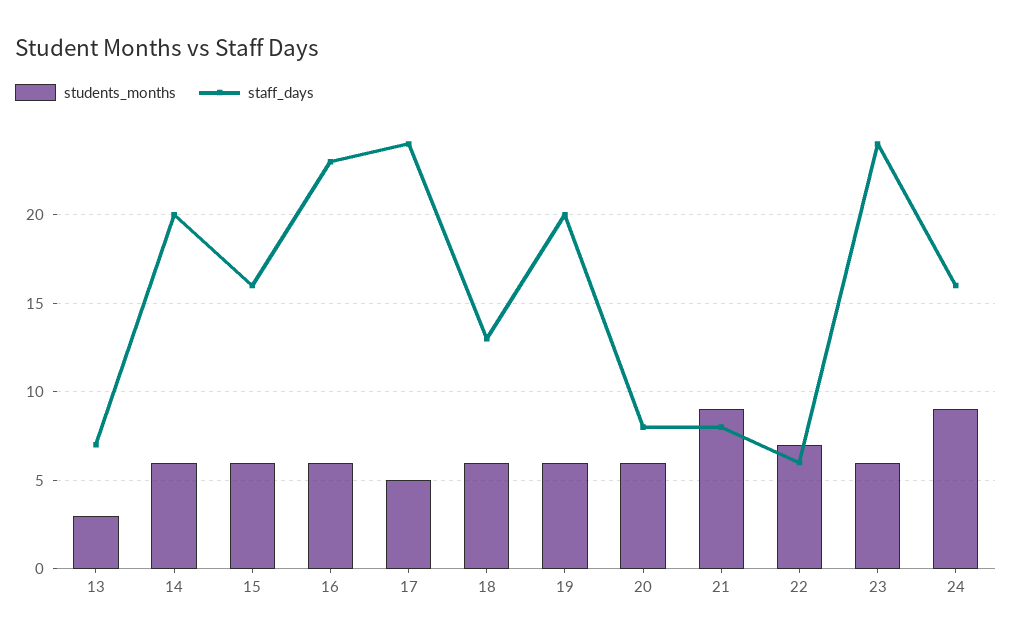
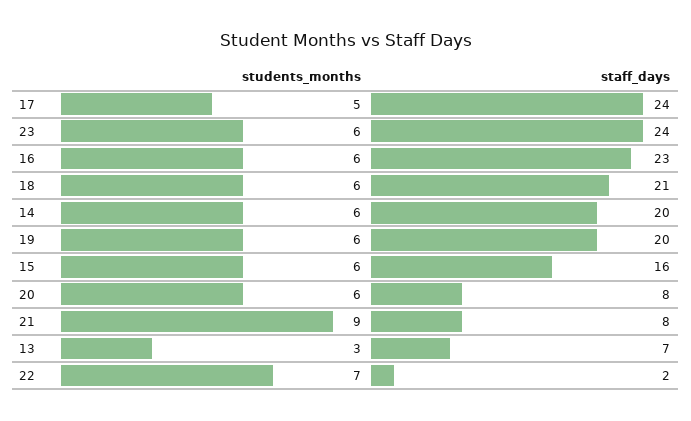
  {
    "students_months": {
      "13": 3,
      "14": 6,
      "15": 6,
      "16": 6,
      "17": 5,
      "18": 6,
      "19": 6,
      "20": 6,
      "21": 9,
      "22": 7,
-     "23": 6,
+     "23": 6
-     "24": 9
    },
    "staff_days": {
      "13": 7,
      "14": 20,
      "15": 16,
      "16": 23,
      "17": 24,
-     "18": 13,
+     "18": 21,
      "19": 20,
      "20": 8,
      "21": 8,
-     "22": 6,
+     "22": 2,
-     "23": 24,
+     "23": 24
-     "24": 16
    }
  }

